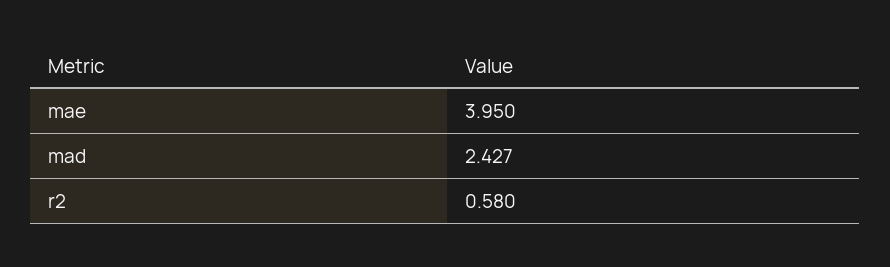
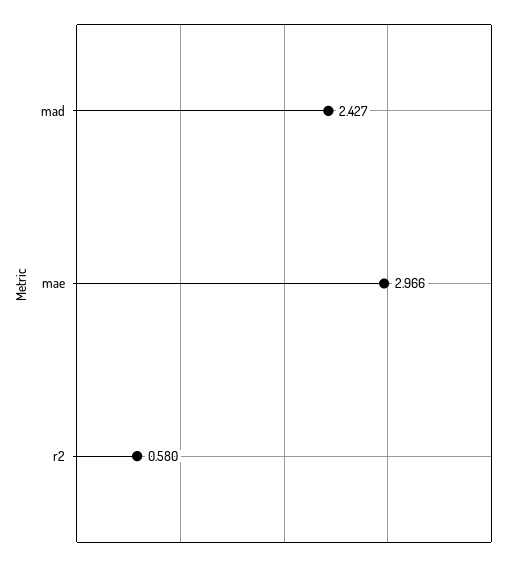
  {
-   "mae": 3.95,
+   "mae": 2.966,
    "mad": 2.427,
    "r2": 0.58
  }

